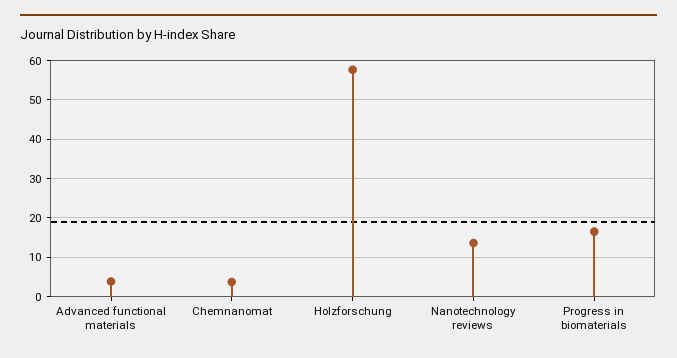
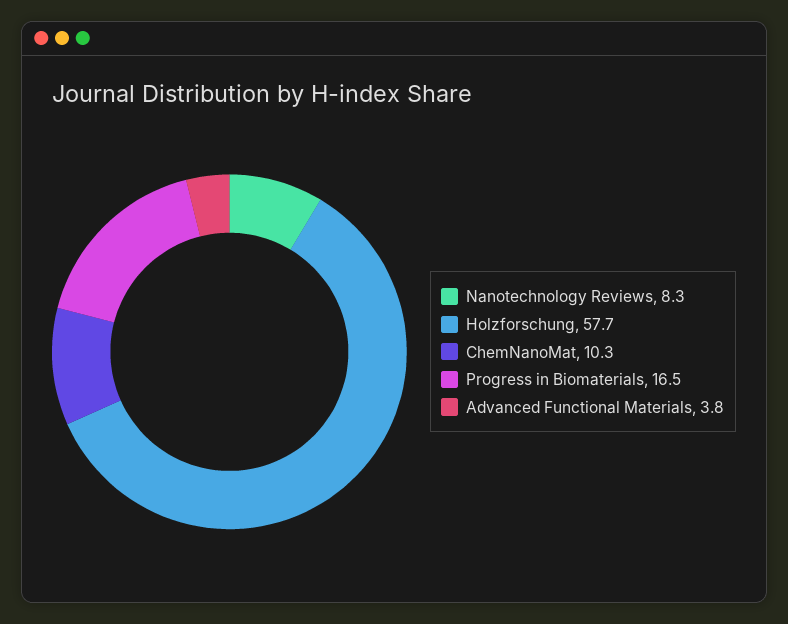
  {
    "Advanced functional materials": 3.8,
-   "Chemnanomat": 4,
+   "Chemnanomat": 10.3,
    "Holzforschung": 57.7,
-   "Nanotechnology reviews": 14,
+   "Nanotechnology reviews": 8.3,
    "Progress in biomaterials": 16.5
  }

